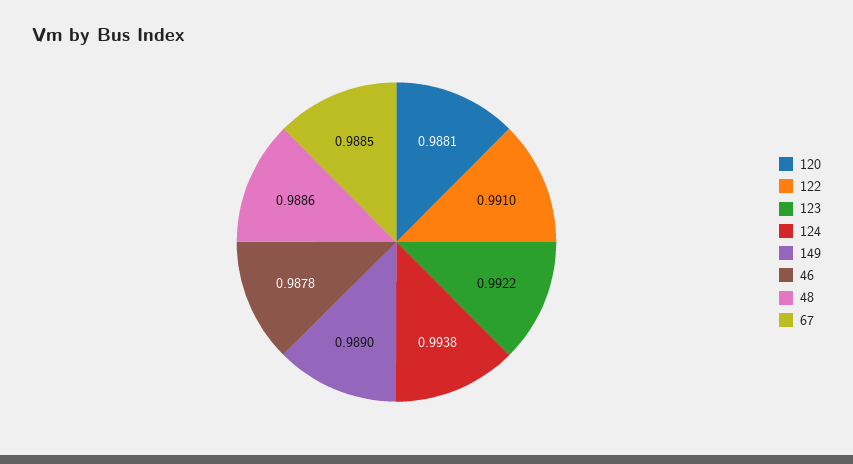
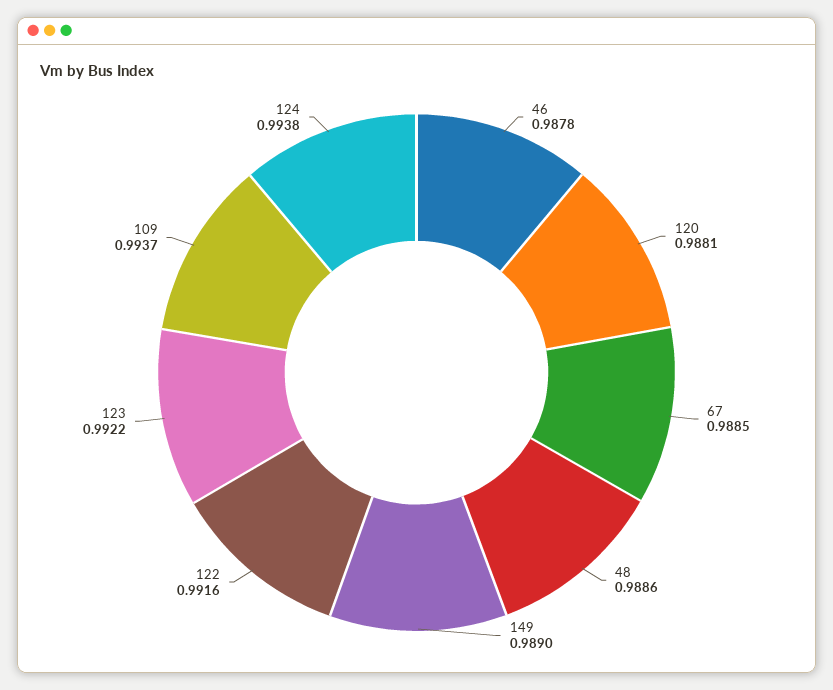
  {
    "120": 0.9881,
-   "122": 0.991,
+   "122": 0.9916,
    "123": 0.9922,
    "124": 0.9938,
    "149": 0.989,
    "46": 0.9878,
    "48": 0.9886,
-   "67": 0.9885
+   "67": 0.9885,
+   "109": 0.9937
  }

